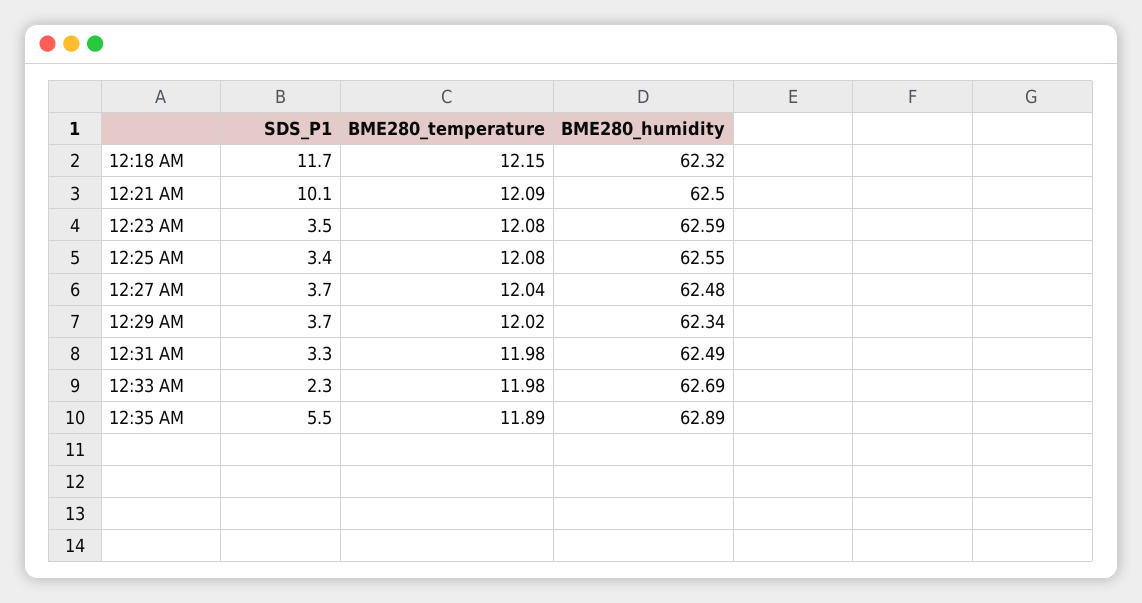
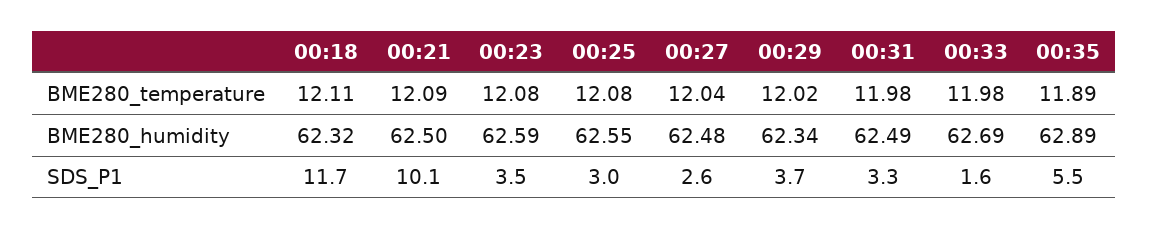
  {
    "SDS_P1": {
      "12:18 AM": 11.7,
      "12:21 AM": 10.1,
      "12:23 AM": 3.5,
-     "12:25 AM": 3.4,
+     "12:25 AM": 3,
-     "12:27 AM": 3.7,
+     "12:27 AM": 2.6,
      "12:29 AM": 3.7,
      "12:31 AM": 3.3,
-     "12:33 AM": 2.3,
+     "12:33 AM": 1.6,
      "12:35 AM": 5.5
    },
    "BME280_temperature": {
-     "12:18 AM": 12.15,
+     "12:18 AM": 12.11,
      "12:21 AM": 12.09,
      "12:23 AM": 12.08,
      "12:25 AM": 12.08,
      "12:27 AM": 12.04,
      "12:29 AM": 12.02,
      "12:31 AM": 11.98,
      "12:33 AM": 11.98,
      "12:35 AM": 11.89
    },
    "BME280_humidity": {
      "12:18 AM": 62.32,
      "12:21 AM": 62.5,
      "12:23 AM": 62.59,
      "12:25 AM": 62.55,
      "12:27 AM": 62.48,
      "12:29 AM": 62.34,
      "12:31 AM": 62.49,
      "12:33 AM": 62.69,
      "12:35 AM": 62.89
    }
  }

